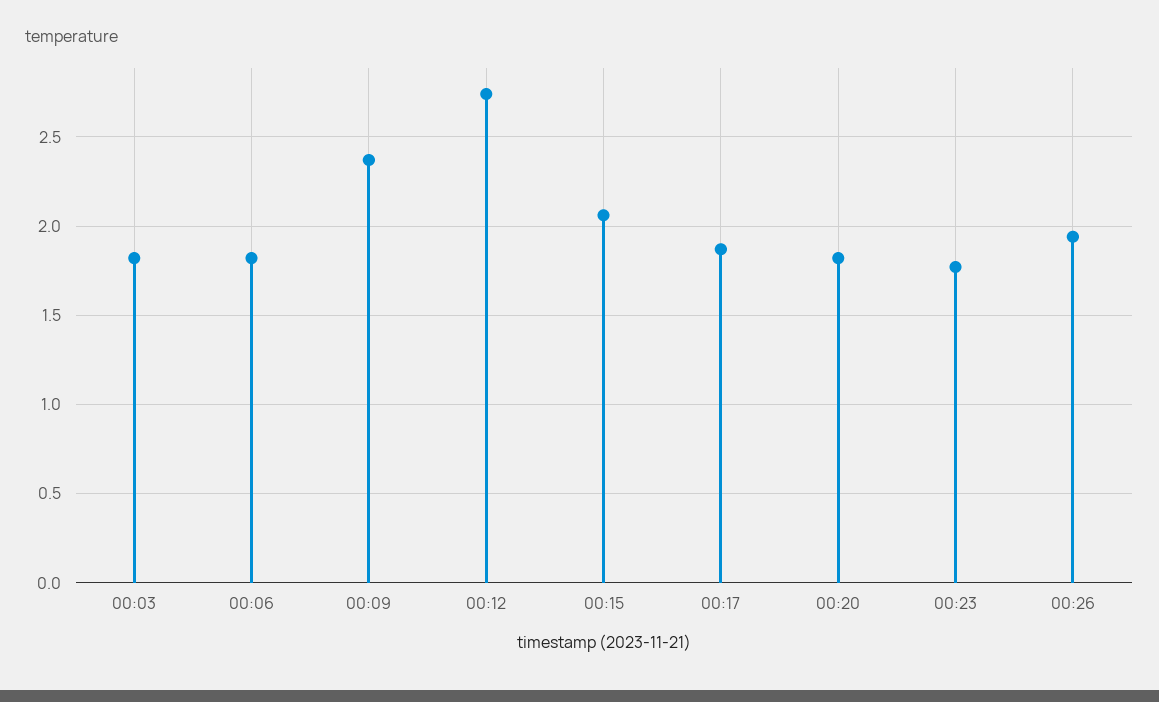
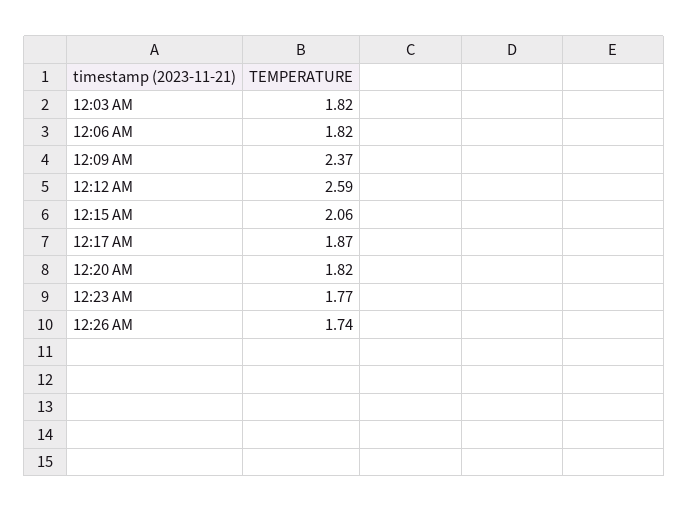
  {
    "00:03": 1.82,
    "00:06": 1.82,
    "00:09": 2.37,
-   "00:12": 2.75,
+   "00:12": 2.59,
    "00:15": 2.06,
    "00:17": 1.87,
    "00:20": 1.82,
    "00:23": 1.77,
-   "00:26": 1.95
+   "00:26": 1.74
  }

